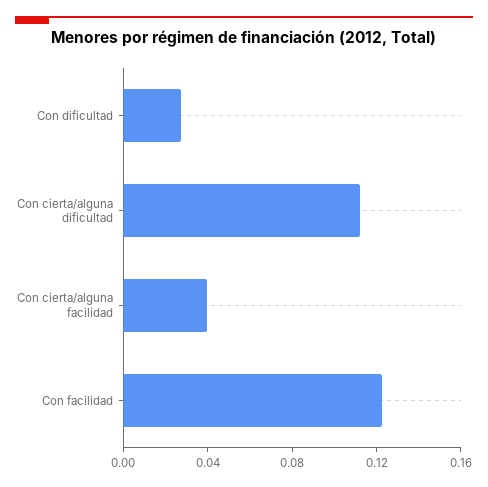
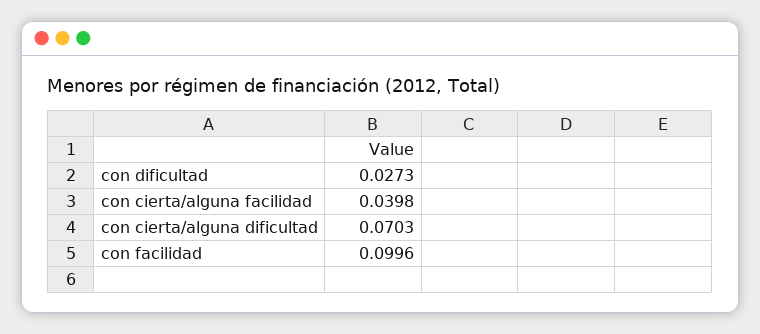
  {
    "Con dificultad": 0.0273,
-   "Con cierta/alguna dificultad": 0.11,
+   "Con cierta/alguna dificultad": 0.0703,
    "Con cierta/alguna facilidad": 0.0398,
-   "Con facilidad": 0.12
+   "Con facilidad": 0.0996
  }

